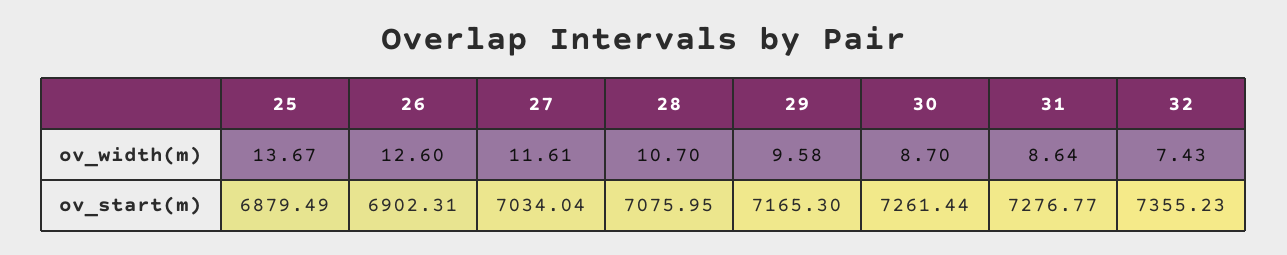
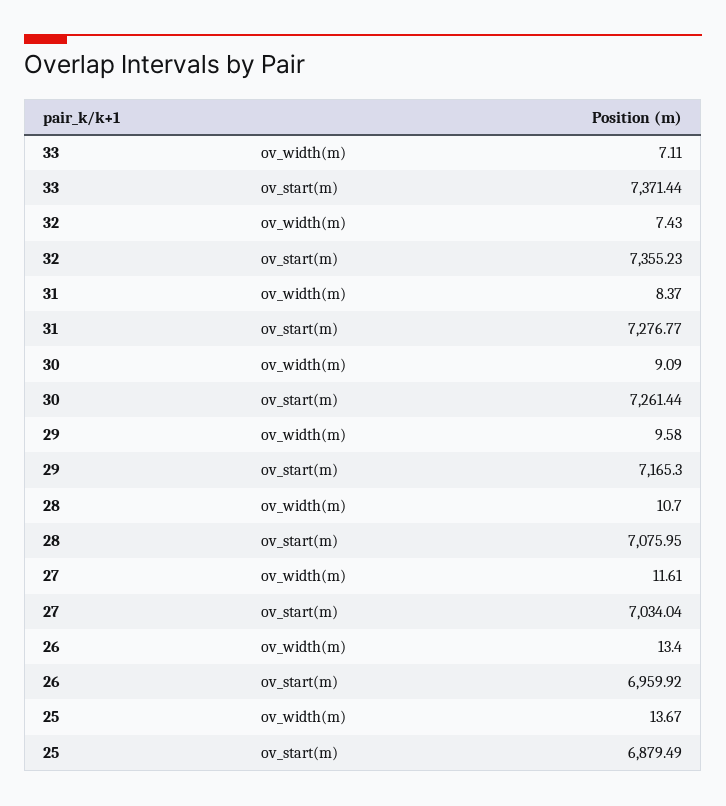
  {
    "25": {
      "ov_width(m)": 13.67,
      "ov_start(m)": 6879.49
    },
    "26": {
-     "ov_width(m)": 12.6,
+     "ov_width(m)": 13.4,
-     "ov_start(m)": 6902.31
+     "ov_start(m)": 6959.92
    },
    "27": {
      "ov_width(m)": 11.61,
      "ov_start(m)": 7034.04
    },
    "28": {
      "ov_width(m)": 10.7,
      "ov_start(m)": 7075.95
    },
    "29": {
      "ov_width(m)": 9.58,
      "ov_start(m)": 7165.3
    },
    "30": {
-     "ov_width(m)": 8.7,
+     "ov_width(m)": 9.09,
      "ov_start(m)": 7261.44
    },
    "31": {
-     "ov_width(m)": 8.64,
+     "ov_width(m)": 8.37,
      "ov_start(m)": 7276.77
    },
    "32": {
      "ov_width(m)": 7.43,
      "ov_start(m)": 7355.23
-   }
+   },
+   "33": {
+     "ov_width(m)": 7.11,
+     "ov_start(m)": 7371.44
+   }
  }

